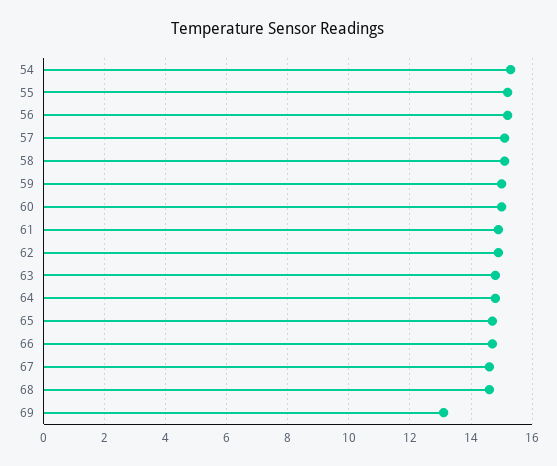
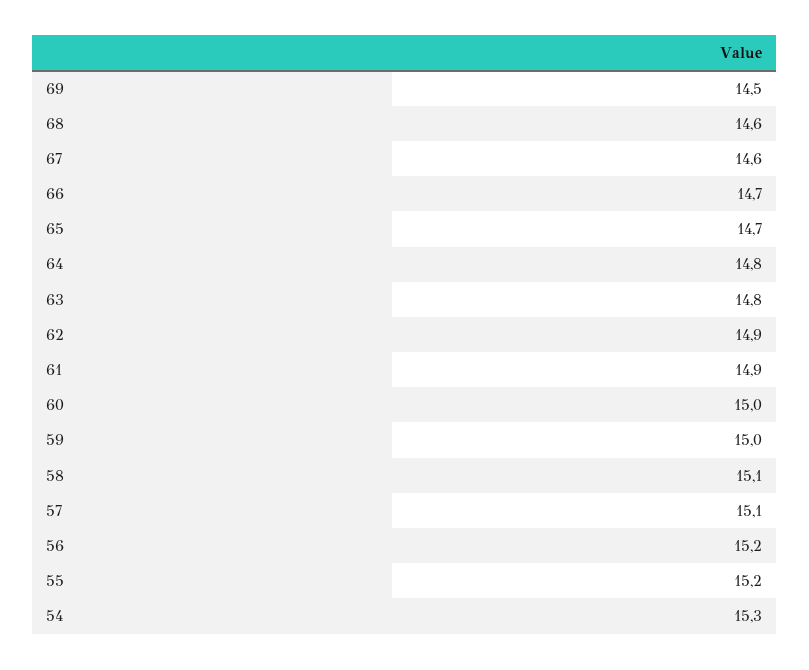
  {
    "54": 15.3,
    "55": 15.2,
    "56": 15.2,
    "57": 15.1,
    "58": 15.1,
    "59": 15,
    "60": 15,
    "61": 14.9,
    "62": 14.9,
    "63": 14.8,
    "64": 14.8,
    "65": 14.7,
    "66": 14.7,
    "67": 14.6,
    "68": 14.6,
-   "69": 13
+   "69": 14.5
  }

